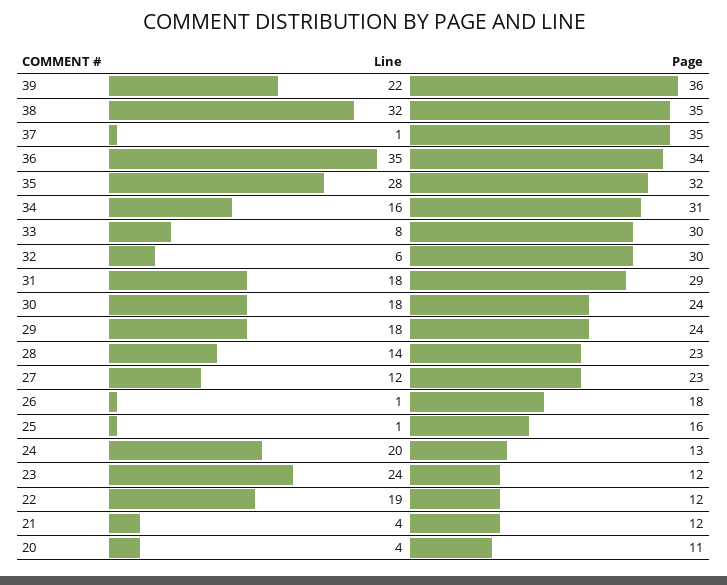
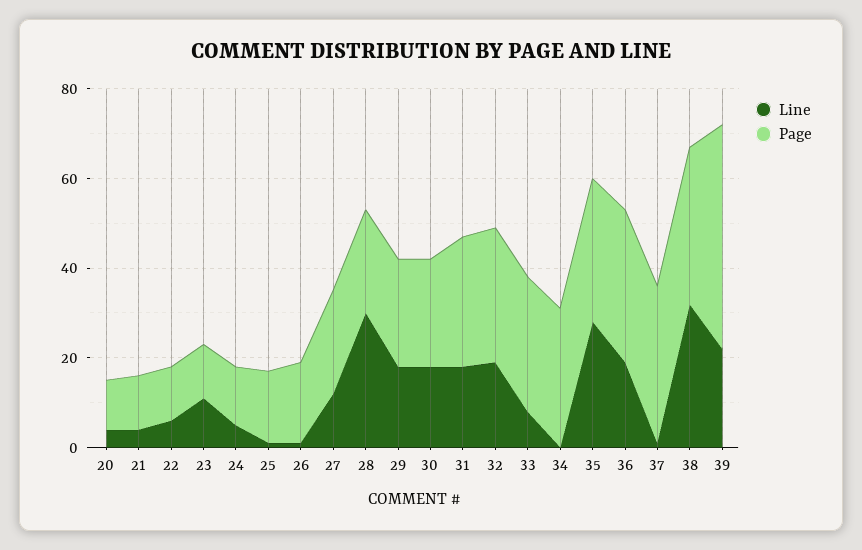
  {
    "Line": {
      "39": 22,
      "38": 32,
      "37": 1,
-     "36": 35,
+     "36": 20,
      "35": 28,
-     "34": 16,
+     "34": 0,
      "33": 8,
-     "32": 6,
+     "32": 20,
      "31": 18,
      "30": 18,
      "29": 18,
-     "28": 14,
+     "28": 30,
      "27": 12,
      "26": 1,
      "25": 1,
-     "24": 20,
+     "24": 5,
-     "23": 24,
+     "23": 10,
-     "22": 19,
+     "22": 5,
      "21": 4,
      "20": 4
    },
    "Page": {
-     "39": 36,
+     "39": 50,
      "38": 35,
      "37": 35,
      "36": 34,
      "35": 32,
      "34": 31,
      "33": 30,
      "32": 30,
      "31": 29,
      "30": 24,
      "29": 24,
      "28": 23,
      "27": 23,
      "26": 18,
      "25": 16,
      "24": 13,
      "23": 12,
      "22": 12,
      "21": 12,
      "20": 11
    }
  }

